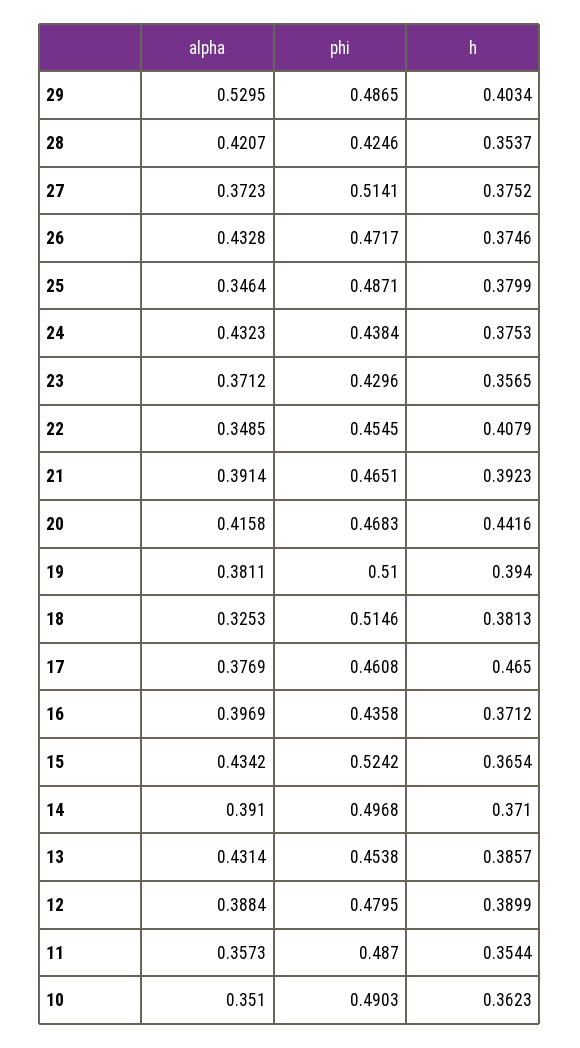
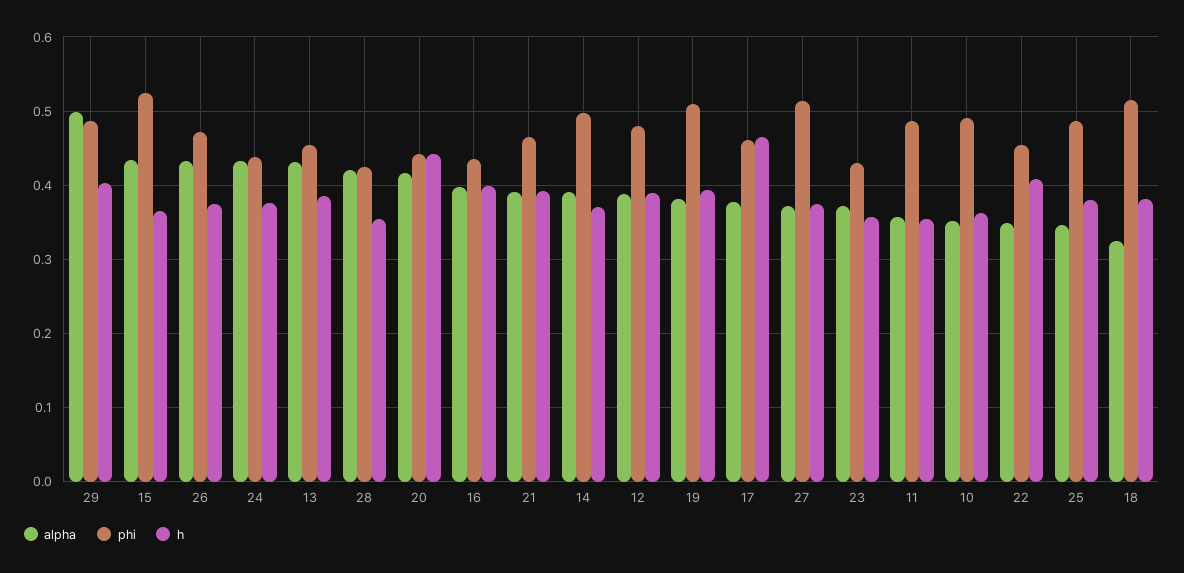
  {
    "alpha": {
-     "29": 0.5295,
+     "29": 0.5,
      "28": 0.4207,
      "27": 0.3723,
      "26": 0.4328,
      "25": 0.3464,
      "24": 0.4323,
      "23": 0.3712,
      "22": 0.3485,
      "21": 0.3914,
      "20": 0.4158,
      "19": 0.3811,
      "18": 0.3253,
      "17": 0.3769,
      "16": 0.3969,
      "15": 0.4342,
      "14": 0.391,
      "13": 0.4314,
      "12": 0.3884,
      "11": 0.3573,
      "10": 0.351
    },
    "phi": {
      "29": 0.4865,
      "28": 0.4246,
      "27": 0.5141,
      "26": 0.4717,
      "25": 0.4871,
      "24": 0.4384,
      "23": 0.4296,
      "22": 0.4545,
      "21": 0.4651,
-     "20": 0.4683,
+     "20": 0.44,
      "19": 0.51,
      "18": 0.5146,
      "17": 0.4608,
      "16": 0.4358,
      "15": 0.5242,
      "14": 0.4968,
      "13": 0.4538,
      "12": 0.4795,
      "11": 0.487,
      "10": 0.4903
    },
    "h": {
      "29": 0.4034,
      "28": 0.3537,
      "27": 0.3752,
      "26": 0.3746,
      "25": 0.3799,
      "24": 0.3753,
      "23": 0.3565,
      "22": 0.4079,
      "21": 0.3923,
      "20": 0.4416,
      "19": 0.394,
      "18": 0.3813,
      "17": 0.465,
-     "16": 0.3712,
+     "16": 0.4,
      "15": 0.3654,
      "14": 0.371,
      "13": 0.3857,
      "12": 0.3899,
      "11": 0.3544,
      "10": 0.3623
    }
  }

